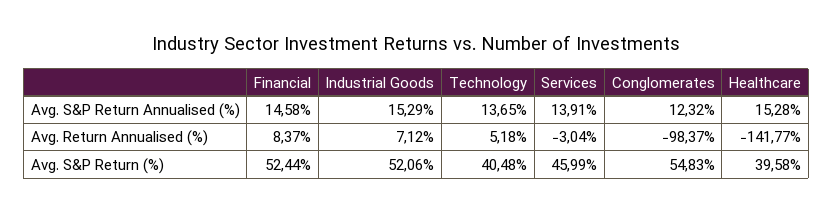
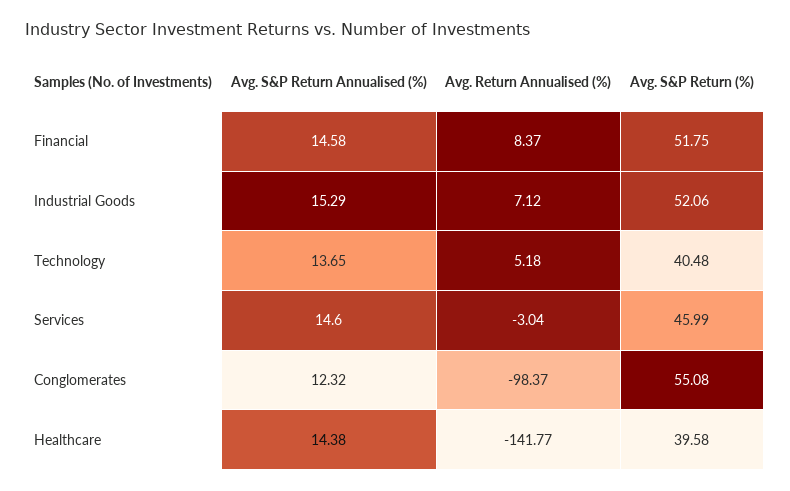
  {
    "Financial": {
      "Avg. S&P Return Annualised (%)": 14.58,
      "Avg. Return Annualised (%)": 8.37,
-     "Avg. S&P Return (%)": 52.44
+     "Avg. S&P Return (%)": 51.75
    },
    "Industrial Goods": {
      "Avg. S&P Return Annualised (%)": 15.29,
      "Avg. Return Annualised (%)": 7.12,
      "Avg. S&P Return (%)": 52.06
    },
    "Technology": {
      "Avg. S&P Return Annualised (%)": 13.65,
      "Avg. Return Annualised (%)": 5.18,
      "Avg. S&P Return (%)": 40.48
    },
    "Services": {
-     "Avg. S&P Return Annualised (%)": 13.91,
+     "Avg. S&P Return Annualised (%)": 14.6,
      "Avg. Return Annualised (%)": -3.04,
      "Avg. S&P Return (%)": 45.99
    },
    "Conglomerates": {
      "Avg. S&P Return Annualised (%)": 12.32,
      "Avg. Return Annualised (%)": -98.37,
-     "Avg. S&P Return (%)": 54.83
+     "Avg. S&P Return (%)": 55.08
    },
    "Healthcare": {
-     "Avg. S&P Return Annualised (%)": 15.28,
+     "Avg. S&P Return Annualised (%)": 14.38,
      "Avg. Return Annualised (%)": -141.77,
      "Avg. S&P Return (%)": 39.58
    }
  }

